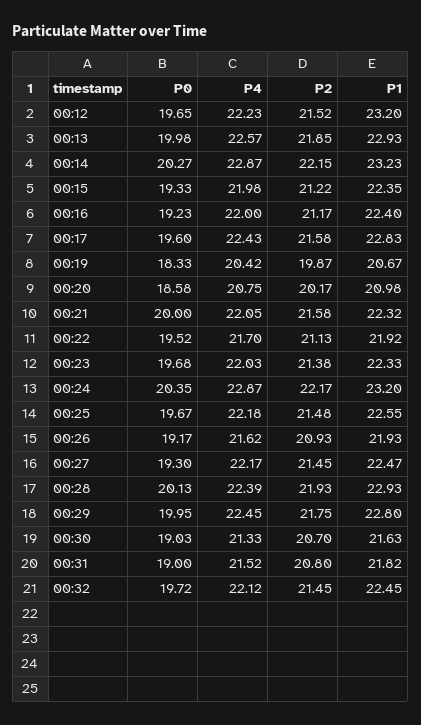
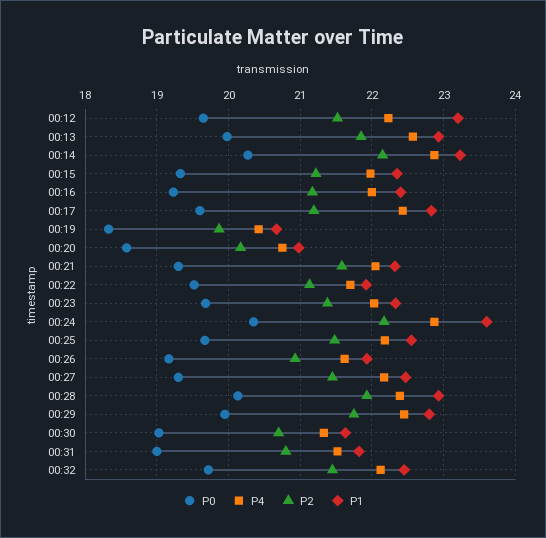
  {
    "P0": {
      "00:12": 19.65,
      "00:13": 19.98,
      "00:14": 20.27,
      "00:15": 19.33,
      "00:16": 19.23,
      "00:17": 19.6,
      "00:19": 18.33,
      "00:20": 18.58,
-     "00:21": 20,
+     "00:21": 19.3,
      "00:22": 19.52,
      "00:23": 19.68,
      "00:24": 20.35,
      "00:25": 19.67,
      "00:26": 19.17,
      "00:27": 19.3,
      "00:28": 20.13,
      "00:29": 19.95,
      "00:30": 19.03,
      "00:31": 19,
      "00:32": 19.72
    },
    "P4": {
      "00:12": 22.23,
      "00:13": 22.57,
      "00:14": 22.87,
      "00:15": 21.98,
      "00:16": 22,
      "00:17": 22.43,
      "00:19": 20.42,
      "00:20": 20.75,
      "00:21": 22.05,
      "00:22": 21.7,
      "00:23": 22.03,
      "00:24": 22.87,
      "00:25": 22.18,
      "00:26": 21.62,
      "00:27": 22.17,
      "00:28": 22.39,
      "00:29": 22.45,
      "00:30": 21.33,
      "00:31": 21.52,
      "00:32": 22.12
    },
    "P2": {
      "00:12": 21.52,
      "00:13": 21.85,
      "00:14": 22.15,
      "00:15": 21.22,
      "00:16": 21.17,
-     "00:17": 21.58,
+     "00:17": 21.2,
      "00:19": 19.87,
      "00:20": 20.17,
      "00:21": 21.58,
      "00:22": 21.13,
      "00:23": 21.38,
      "00:24": 22.17,
      "00:25": 21.48,
      "00:26": 20.93,
      "00:27": 21.45,
      "00:28": 21.93,
      "00:29": 21.75,
      "00:30": 20.7,
      "00:31": 20.8,
      "00:32": 21.45
    },
    "P1": {
      "00:12": 23.2,
      "00:13": 22.93,
      "00:14": 23.23,
      "00:15": 22.35,
      "00:16": 22.4,
      "00:17": 22.83,
      "00:19": 20.67,
      "00:20": 20.98,
      "00:21": 22.32,
      "00:22": 21.92,
      "00:23": 22.33,
-     "00:24": 23.2,
+     "00:24": 23.6,
      "00:25": 22.55,
      "00:26": 21.93,
      "00:27": 22.47,
      "00:28": 22.93,
      "00:29": 22.8,
      "00:30": 21.63,
      "00:31": 21.82,
      "00:32": 22.45
    }
  }

